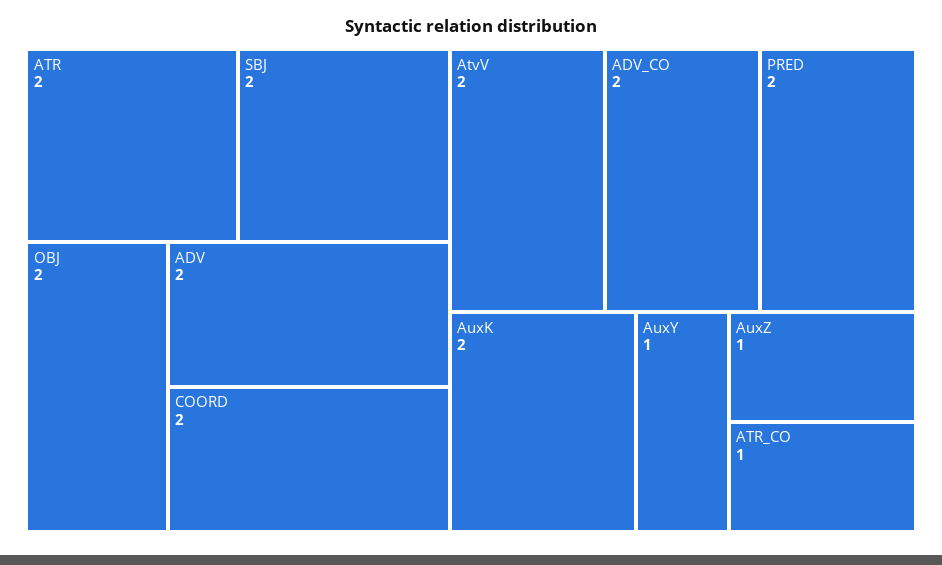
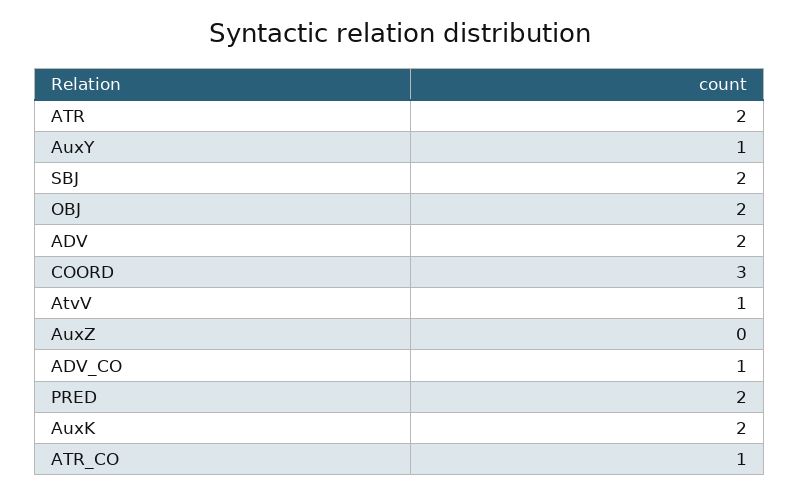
  {
    "ATR": 2,
    "SBJ": 2,
    "OBJ": 2,
    "ADV": 2,
-   "COORD": 2,
+   "COORD": 3,
-   "AtvV": 2,
+   "AtvV": 1,
-   "ADV_CO": 2,
+   "ADV_CO": 1,
    "PRED": 2,
    "AuxK": 2,
    "AuxY": 1,
-   "AuxZ": 1,
+   "AuxZ": 0,
    "ATR_CO": 1
  }

